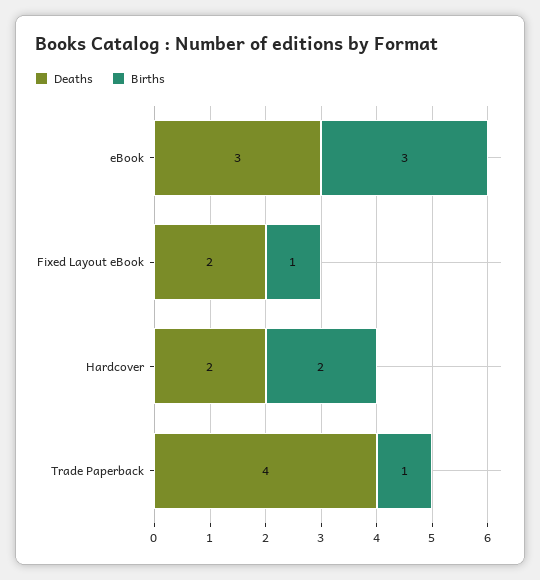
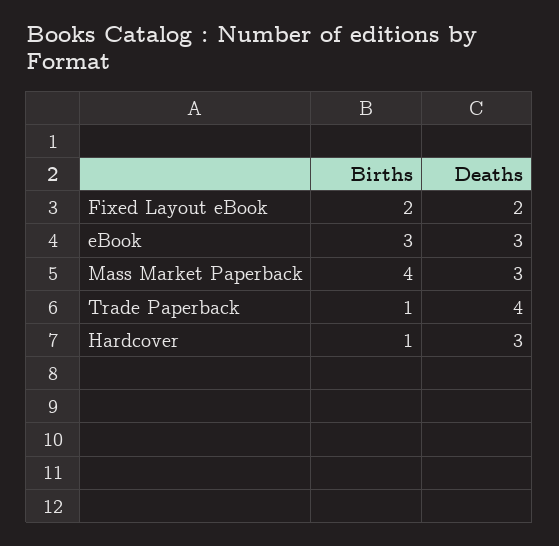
  {
    "Deaths": {
      "eBook": 3,
      "Fixed Layout eBook": 2,
-     "Hardcover": 2,
+     "Hardcover": 3,
-     "Trade Paperback": 4
+     "Trade Paperback": 4,
+     "Mass Market Paperback": 3
    },
    "Births": {
      "eBook": 3,
-     "Fixed Layout eBook": 1,
+     "Fixed Layout eBook": 2,
-     "Hardcover": 2,
+     "Hardcover": 1,
-     "Trade Paperback": 1
+     "Trade Paperback": 1,
+     "Mass Market Paperback": 4
    }
  }

